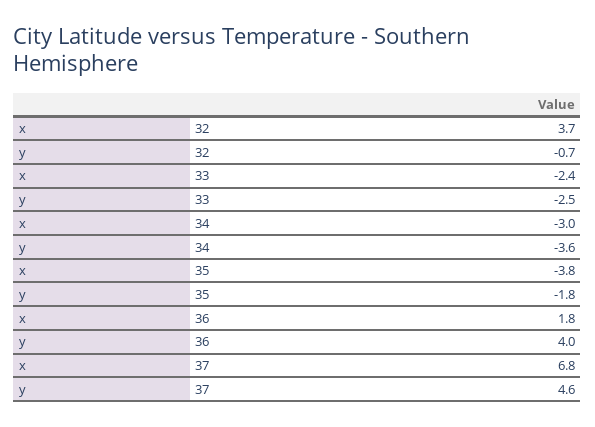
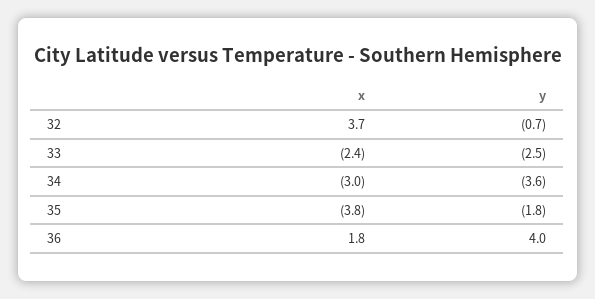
  {
    "x": {
      "32": 3.7,
      "33": -2.4,
      "34": -3,
      "35": -3.8,
-     "36": 1.8,
+     "36": 1.8
-     "37": 6.8
    },
    "y": {
      "32": -0.7,
      "33": -2.5,
      "34": -3.6,
      "35": -1.8,
-     "36": 4,
+     "36": 4
-     "37": 4.6
    }
  }

